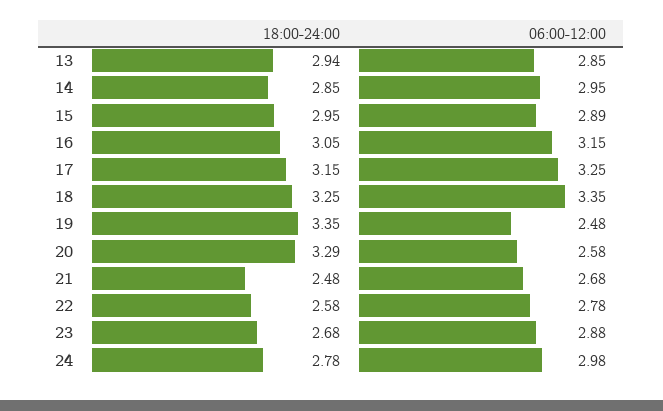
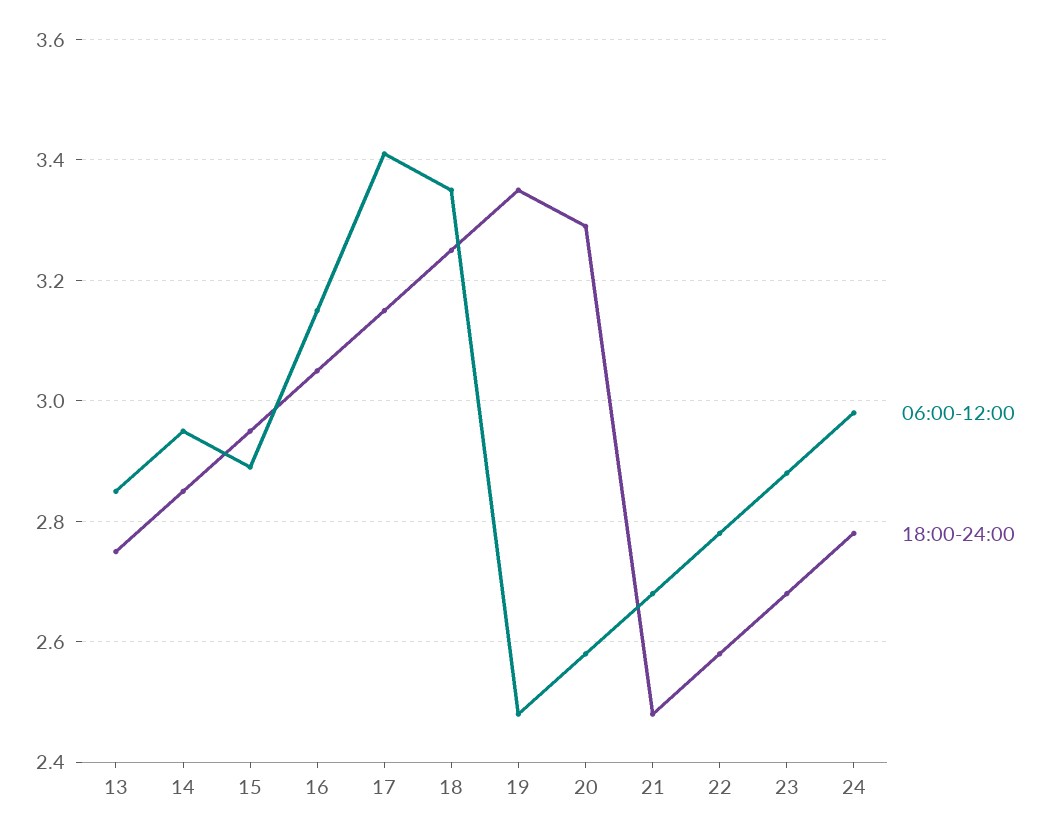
  {
    "18:00-24:00": {
-     "13": 2.94,
+     "13": 2.75,
      "14": 2.85,
      "15": 2.95,
      "16": 3.05,
      "17": 3.15,
      "18": 3.25,
      "19": 3.35,
      "20": 3.29,
      "21": 2.48,
      "22": 2.58,
      "23": 2.68,
      "24": 2.78
    },
    "06:00-12:00": {
      "13": 2.85,
      "14": 2.95,
      "15": 2.89,
      "16": 3.15,
-     "17": 3.25,
+     "17": 3.4,
      "18": 3.35,
      "19": 2.48,
      "20": 2.58,
      "21": 2.68,
      "22": 2.78,
      "23": 2.88,
      "24": 2.98
    }
  }

